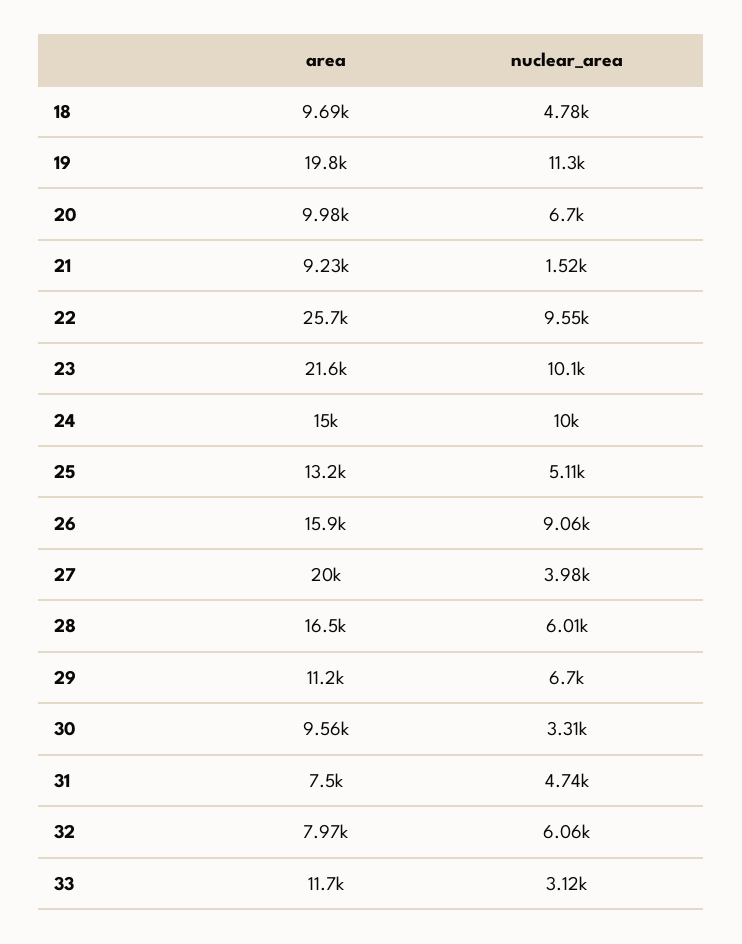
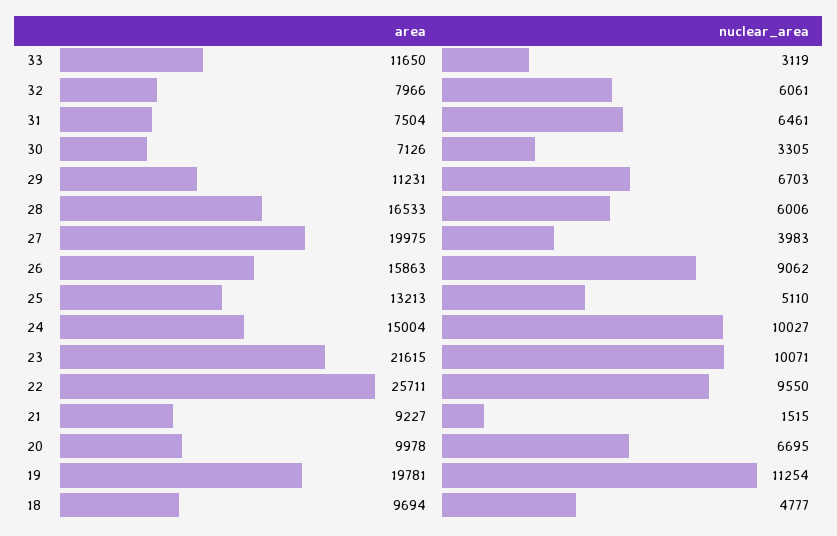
  {
    "area": {
      "18": 9694,
      "19": 19781,
      "20": 9978,
      "21": 9227,
      "22": 25711,
      "23": 21615,
      "24": 15004,
      "25": 13213,
      "26": 15863,
      "27": 19975,
      "28": 16533,
      "29": 11231,
-     "30": 9560,
+     "30": 7126,
      "31": 7504,
      "32": 7966,
      "33": 11650
    },
    "nuclear_area": {
      "18": 4777,
      "19": 11254,
      "20": 6695,
      "21": 1515,
      "22": 9550,
      "23": 10071,
      "24": 10027,
      "25": 5110,
      "26": 9062,
      "27": 3983,
      "28": 6006,
      "29": 6703,
      "30": 3305,
-     "31": 4740,
+     "31": 6461,
      "32": 6061,
      "33": 3119
    }
  }

